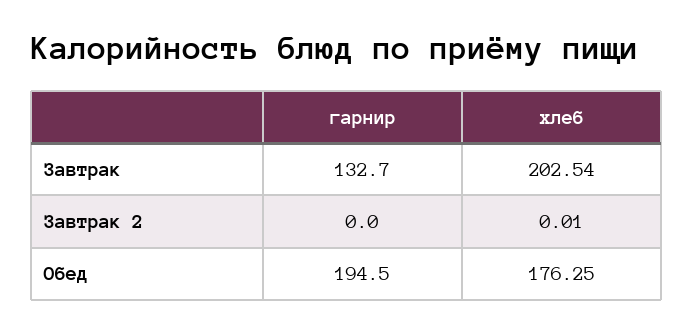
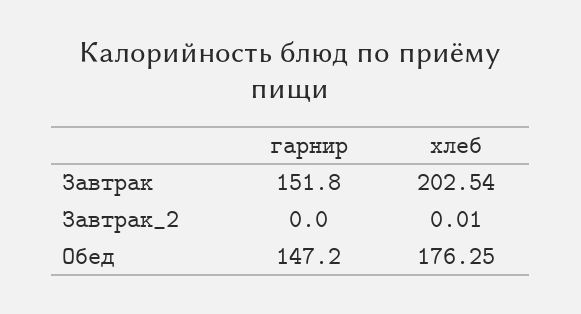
  {
    "гарнир": {
-     "Завтрак": 132.7,
+     "Завтрак": 151.8,
      "Завтрак 2": 0,
-     "Обед": 194.5
+     "Обед": 147.2
    },
    "хлеб": {
      "Завтрак": 202.54,
      "Завтрак 2": 0.01,
      "Обед": 176.25
    }
  }

